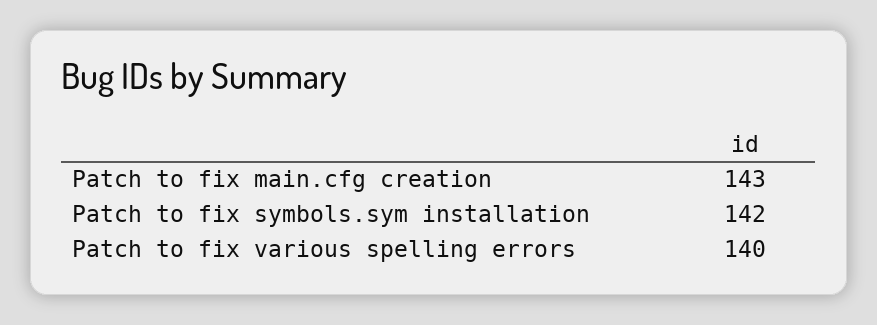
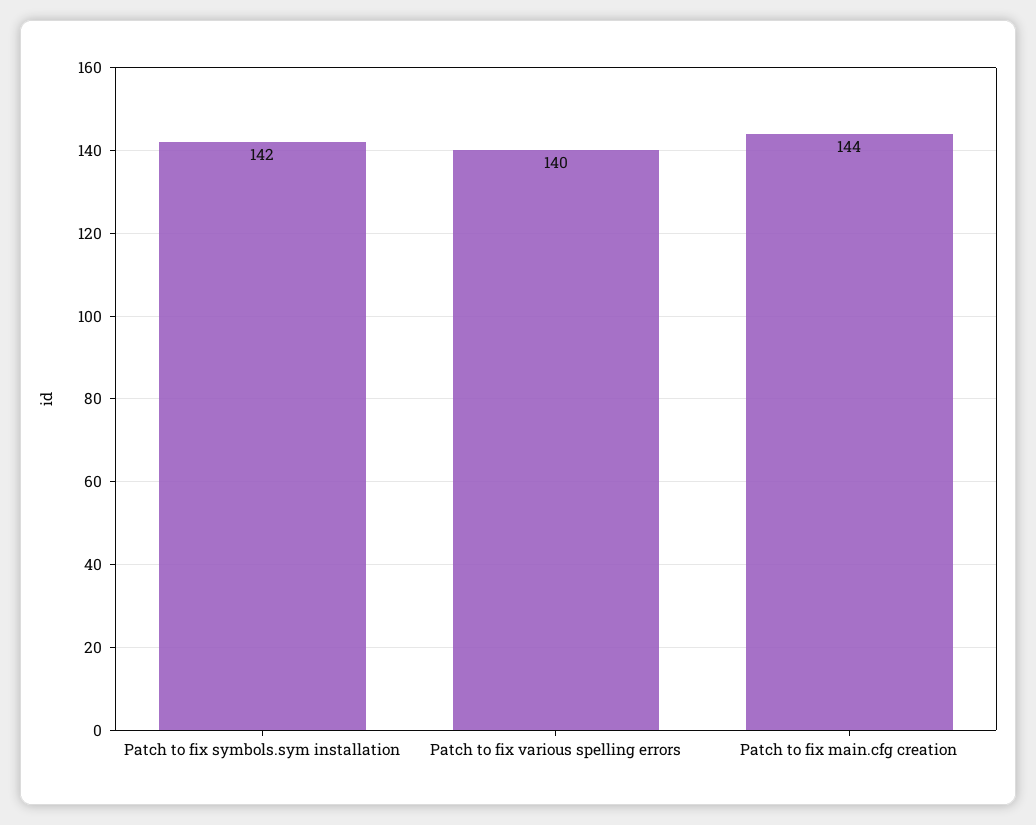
  {
-   "Patch to fix main.cfg creation": 143,
+   "Patch to fix main.cfg creation": 144,
    "Patch to fix symbols.sym installation": 142,
    "Patch to fix various spelling errors": 140
  }

